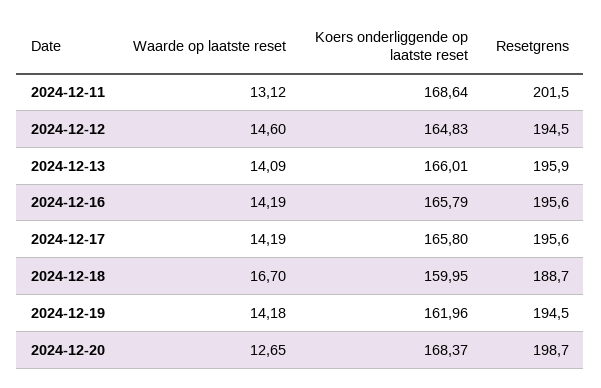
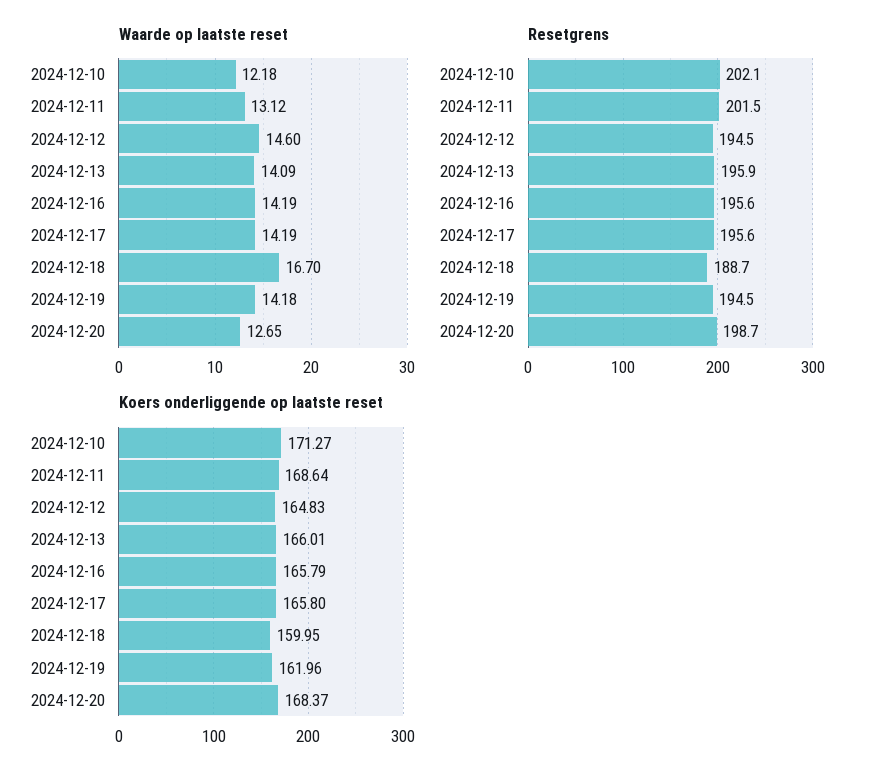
  {
    "Waarde op laatste reset": {
      "2024-12-11": 13.12,
      "2024-12-12": 14.6,
      "2024-12-13": 14.09,
      "2024-12-16": 14.19,
      "2024-12-17": 14.19,
      "2024-12-18": 16.7,
      "2024-12-19": 14.18,
-     "2024-12-20": 12.65
+     "2024-12-20": 12.65,
+     "2024-12-10": 12.18
    },
    "Koers onderliggende op laatste reset": {
      "2024-12-11": 168.64,
      "2024-12-12": 164.83,
      "2024-12-13": 166.01,
      "2024-12-16": 165.79,
      "2024-12-17": 165.8,
      "2024-12-18": 159.95,
      "2024-12-19": 161.96,
-     "2024-12-20": 168.37
+     "2024-12-20": 168.37,
+     "2024-12-10": 171.27
    },
    "Resetgrens": {
      "2024-12-11": 201.5,
      "2024-12-12": 194.5,
      "2024-12-13": 195.9,
      "2024-12-16": 195.6,
      "2024-12-17": 195.6,
      "2024-12-18": 188.7,
      "2024-12-19": 194.5,
-     "2024-12-20": 198.7
+     "2024-12-20": 198.7,
+     "2024-12-10": 202.1
    }
  }

